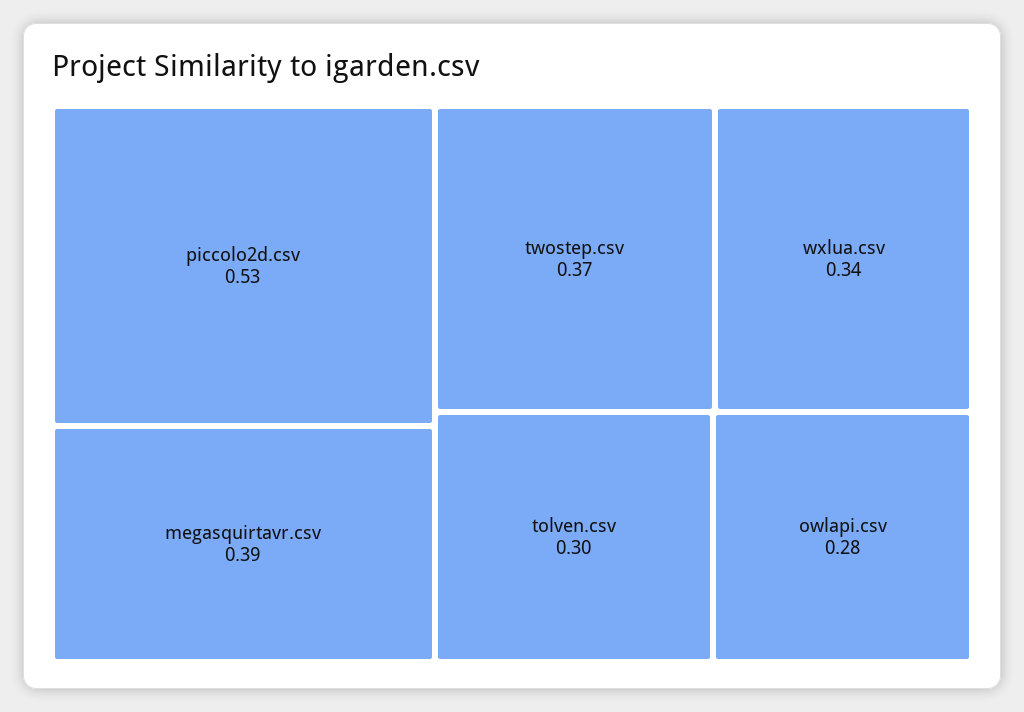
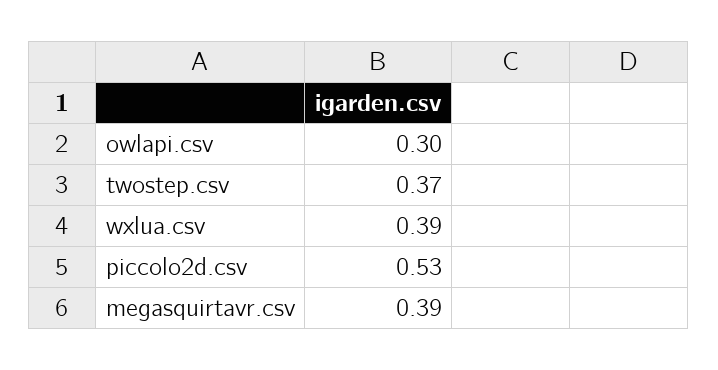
  {
    "piccolo2d.csv": 0.53,
    "megasquirtavr.csv": 0.39,
    "twostep.csv": 0.37,
-   "wxlua.csv": 0.34,
+   "wxlua.csv": 0.39,
-   "tolven.csv": 0.3,
-   "owlapi.csv": 0.28
+   "owlapi.csv": 0.3
  }

